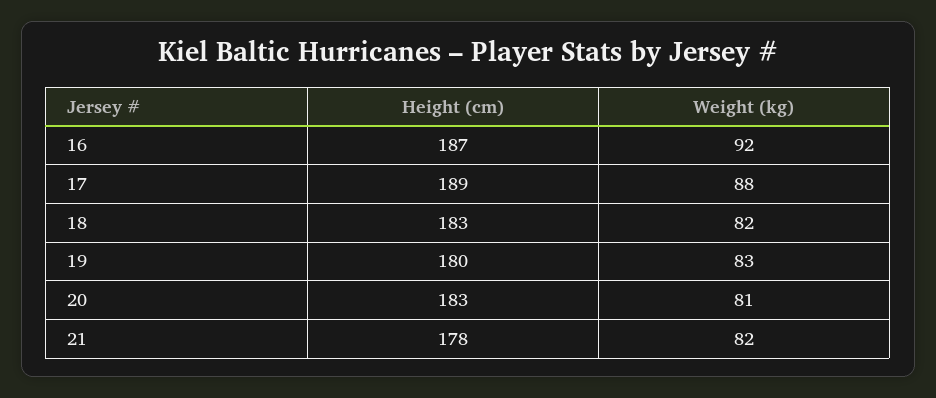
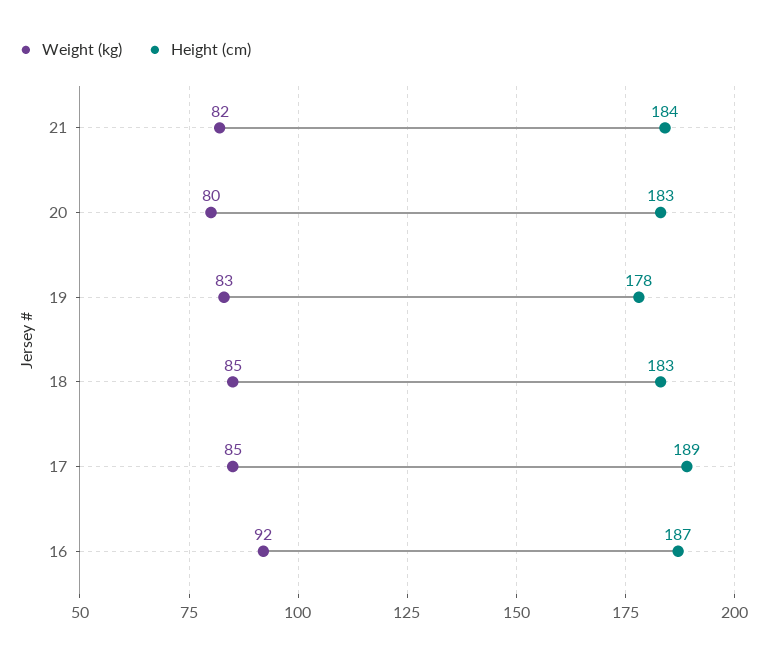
  {
    "Height (cm)": {
      "16": 187,
      "17": 189,
      "18": 183,
-     "19": 180,
+     "19": 178,
      "20": 183,
-     "21": 178
+     "21": 184
    },
    "Weight (kg)": {
      "16": 92,
-     "17": 88,
+     "17": 85,
-     "18": 82,
+     "18": 85,
      "19": 83,
-     "20": 81,
+     "20": 80,
      "21": 82
    }
  }

